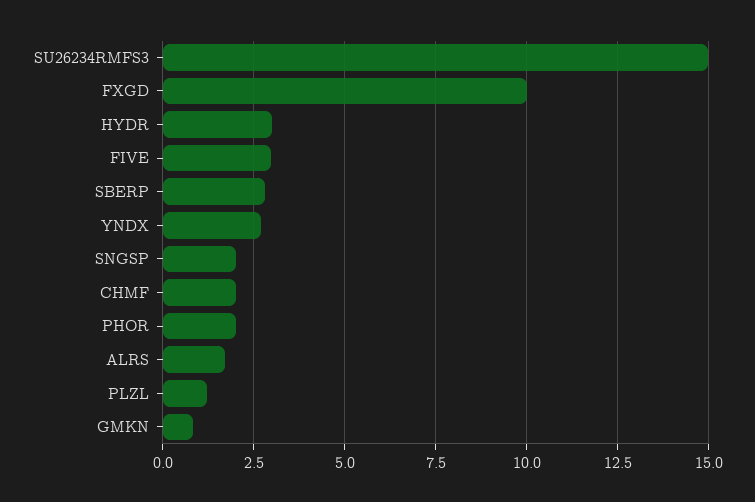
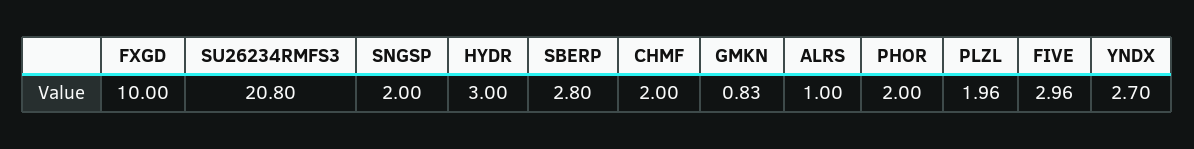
  {
-   "SU26234RMFS3": 15,
+   "SU26234RMFS3": 20.8,
    "FXGD": 10,
    "HYDR": 3,
    "FIVE": 2.96,
    "SBERP": 2.8,
    "YNDX": 2.7,
    "SNGSP": 2,
    "CHMF": 2,
    "PHOR": 2,
-   "ALRS": 1.75,
+   "ALRS": 1,
-   "PLZL": 1.25,
+   "PLZL": 1.96,
    "GMKN": 0.83
  }

